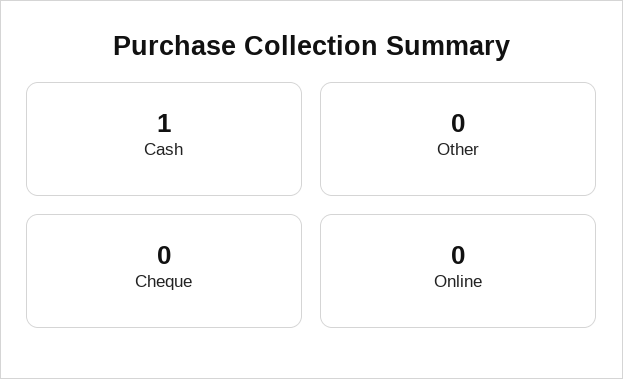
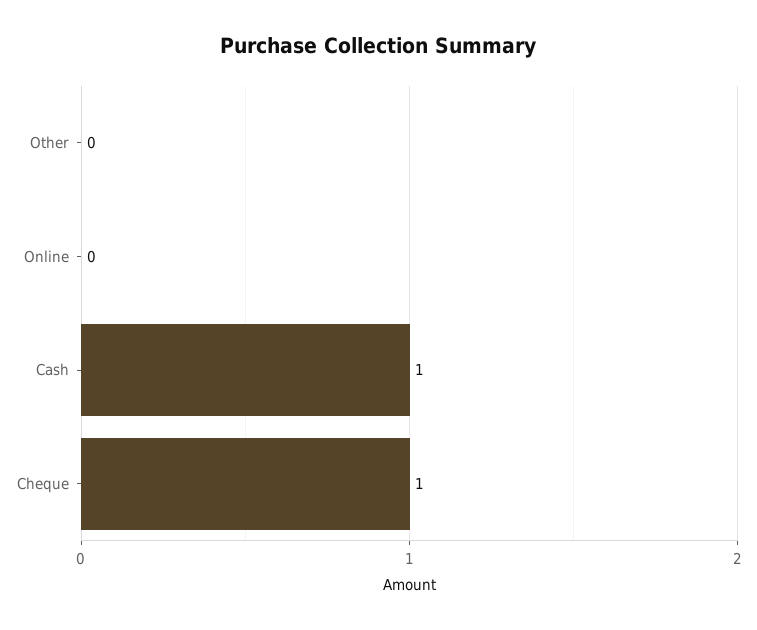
  {
    "Cash": 1,
    "Other": 0,
-   "Cheque": 0,
+   "Cheque": 1,
    "Online": 0
  }

